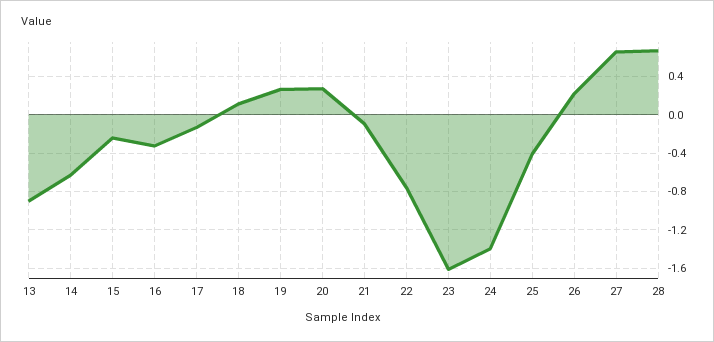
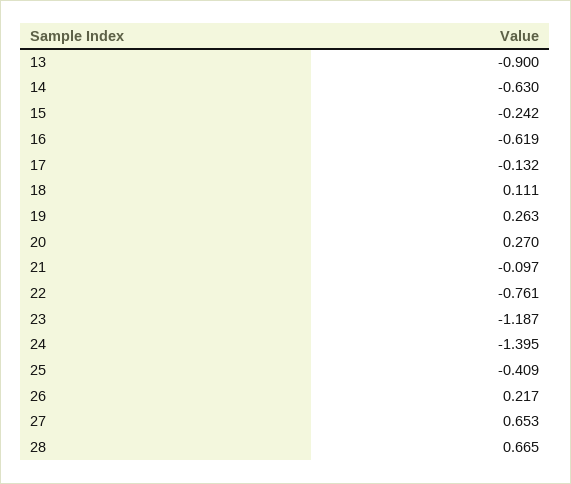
  {
    "13": -0.9,
    "14": -0.63,
    "15": -0.242,
-   "16": -0.3,
+   "16": -0.619,
    "17": -0.132,
    "18": 0.111,
    "19": 0.263,
    "20": 0.27,
    "21": -0.097,
    "22": -0.761,
-   "23": -1.6,
+   "23": -1.187,
    "24": -1.395,
    "25": -0.409,
    "26": 0.217,
    "27": 0.653,
    "28": 0.665
  }

